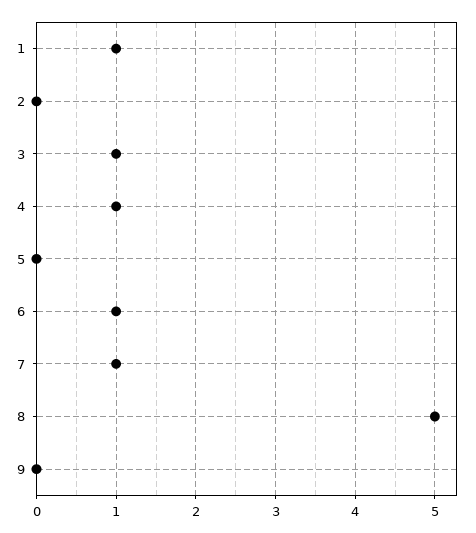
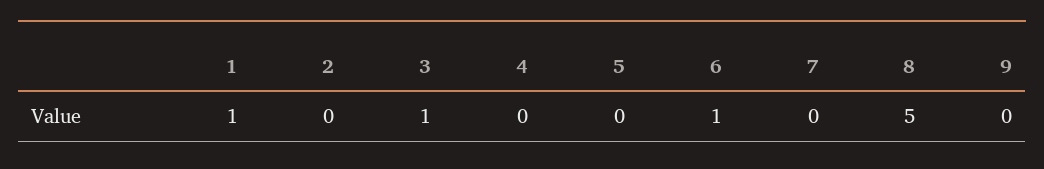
  {
    "1": 1,
    "2": 0,
    "3": 1,
-   "4": 1,
+   "4": 0,
    "5": 0,
    "6": 1,
-   "7": 1,
+   "7": 0,
    "8": 5,
    "9": 0
  }

